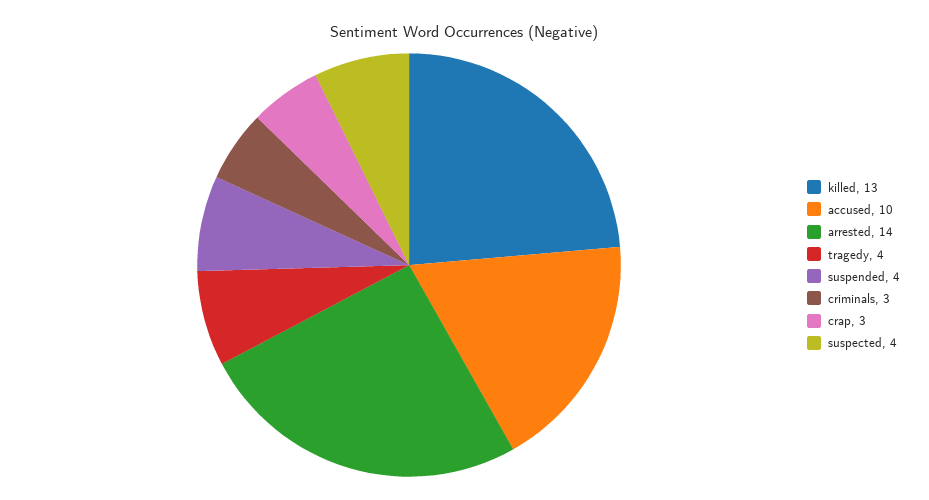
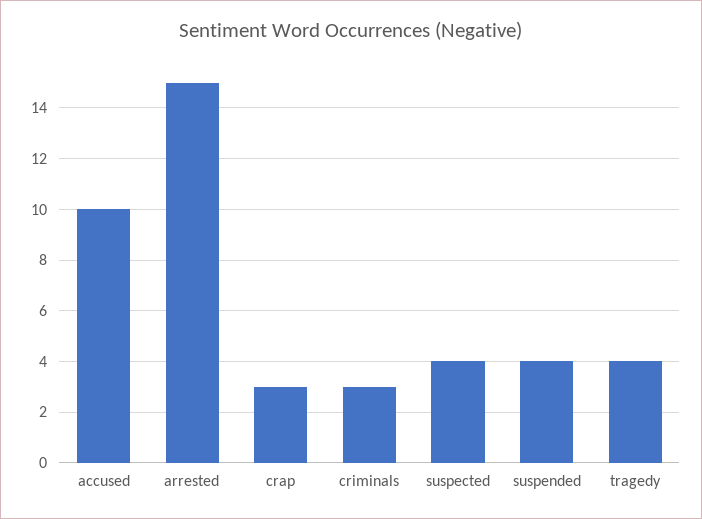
  {
-   "killed": 13,
    "accused": 10,
-   "arrested": 14,
+   "arrested": 15,
    "tragedy": 4,
    "suspended": 4,
    "criminals": 3,
    "crap": 3,
    "suspected": 4
  }

